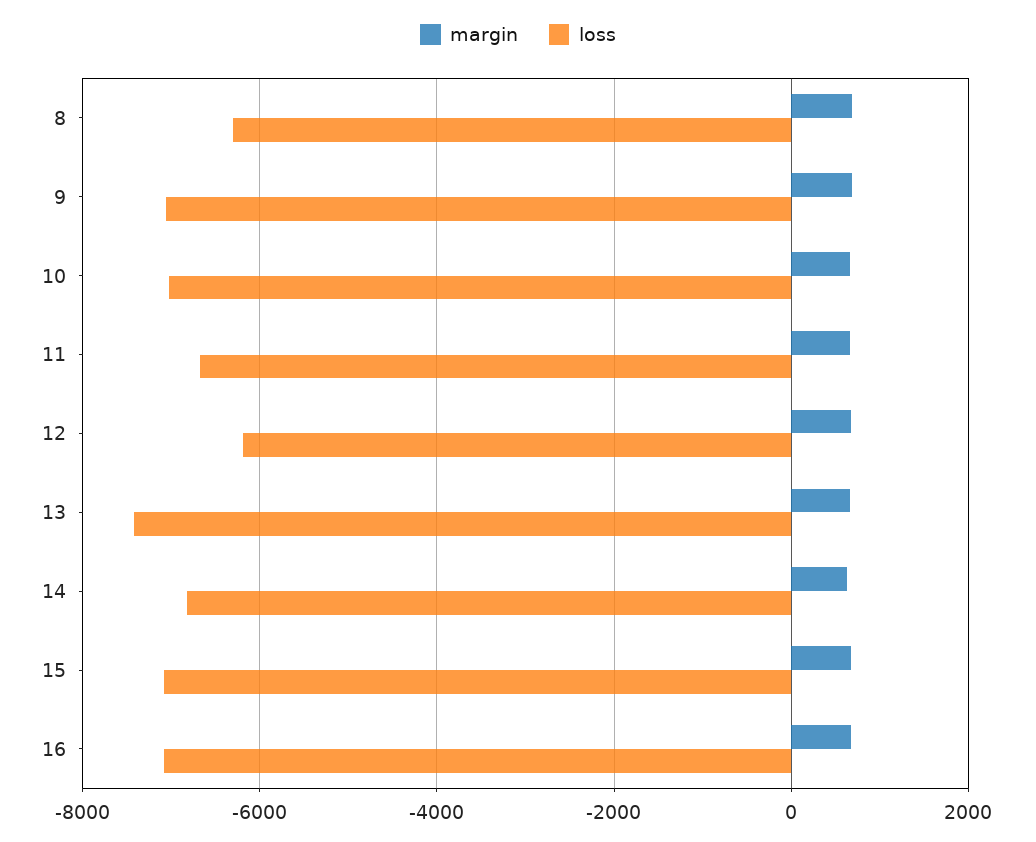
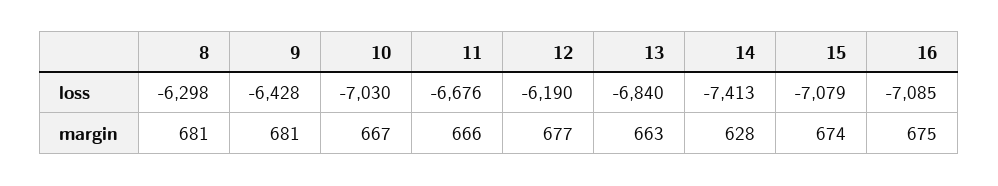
  {
    "margin": {
      "8": 681,
      "9": 681,
      "10": 667,
      "11": 666,
      "12": 677,
      "13": 663,
      "14": 628,
      "15": 674,
      "16": 675
    },
    "loss": {
      "8": -6298,
-     "9": -7000,
+     "9": -6428,
      "10": -7030,
      "11": -6676,
      "12": -6190,
-     "13": -7400,
+     "13": -6840,
-     "14": -6800,
+     "14": -7413,
      "15": -7079,
      "16": -7085
    }
  }

